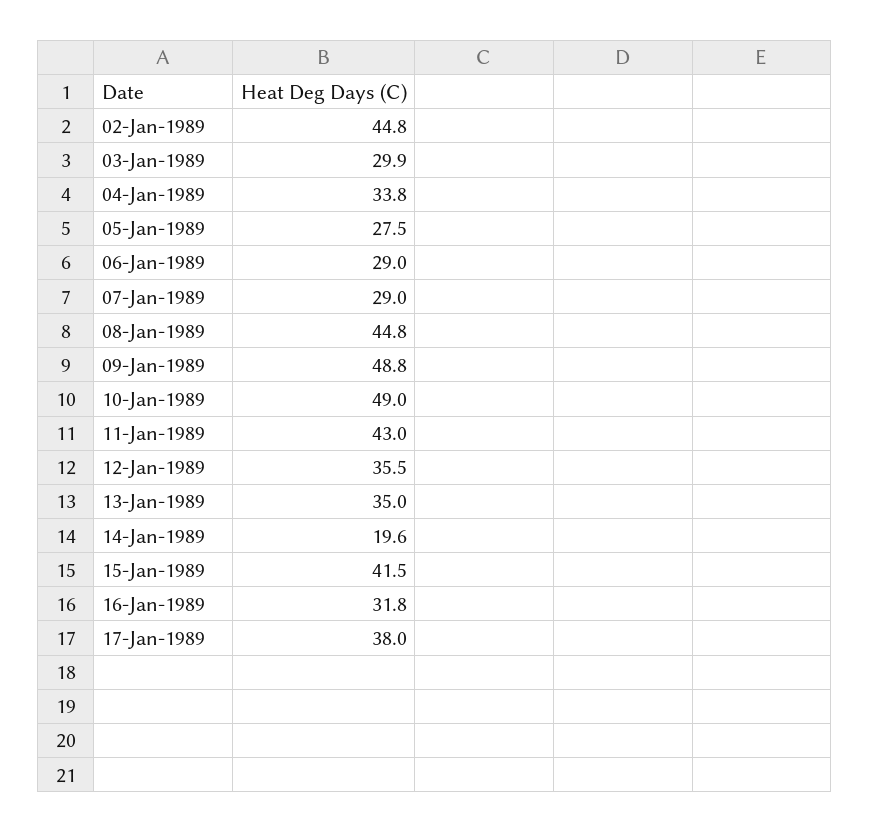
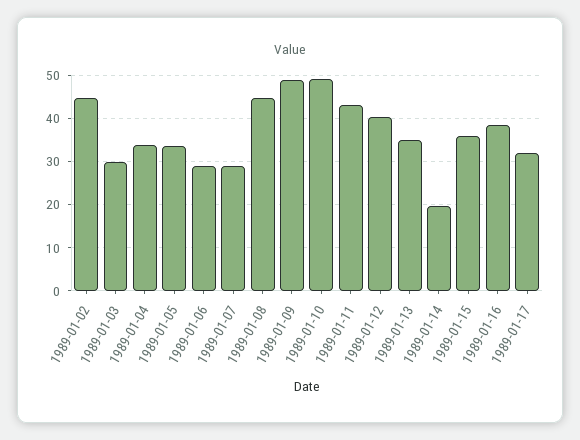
  {
    "02-Jan-1989": 44.8,
    "03-Jan-1989": 29.9,
    "04-Jan-1989": 33.8,
-   "05-Jan-1989": 27.5,
+   "05-Jan-1989": 34,
    "06-Jan-1989": 29,
    "07-Jan-1989": 29,
    "08-Jan-1989": 44.8,
    "09-Jan-1989": 48.8,
    "10-Jan-1989": 49,
    "11-Jan-1989": 43,
-   "12-Jan-1989": 35.5,
+   "12-Jan-1989": 40,
    "13-Jan-1989": 35,
    "14-Jan-1989": 19.6,
-   "15-Jan-1989": 41.5,
+   "15-Jan-1989": 36,
-   "16-Jan-1989": 31.8,
+   "16-Jan-1989": 38,
-   "17-Jan-1989": 38
+   "17-Jan-1989": 32
  }

